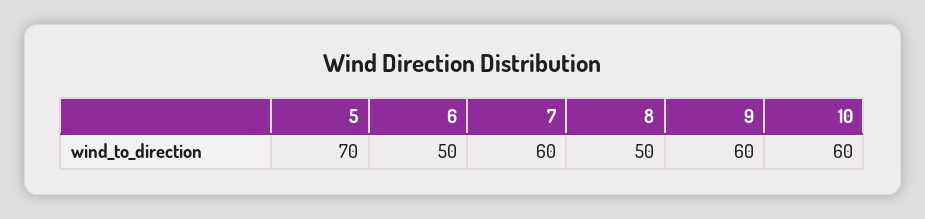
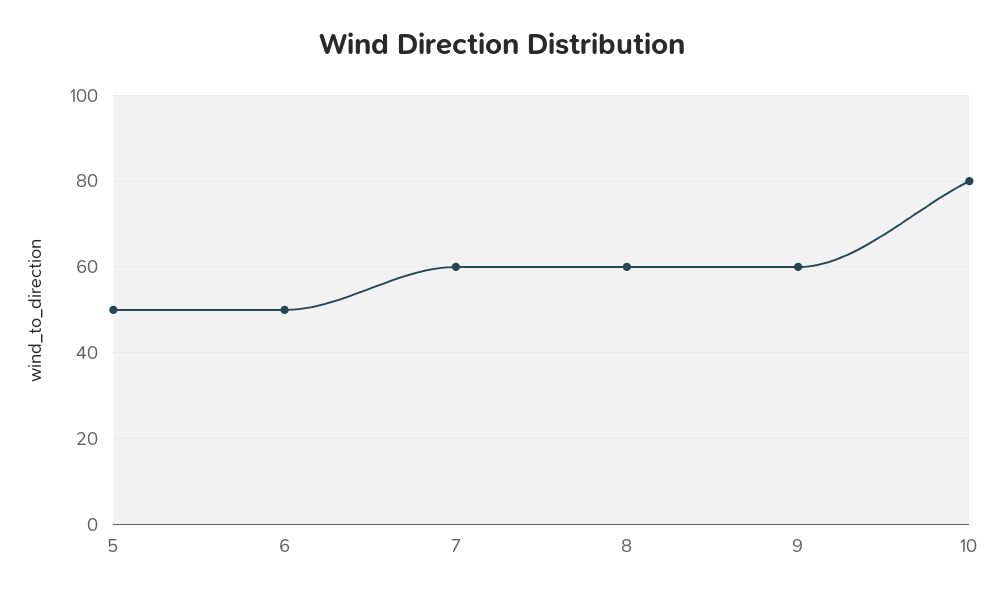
  {
-   "5": 70,
+   "5": 50,
    "6": 50,
    "7": 60,
-   "8": 50,
+   "8": 60,
    "9": 60,
-   "10": 60
+   "10": 80
  }

